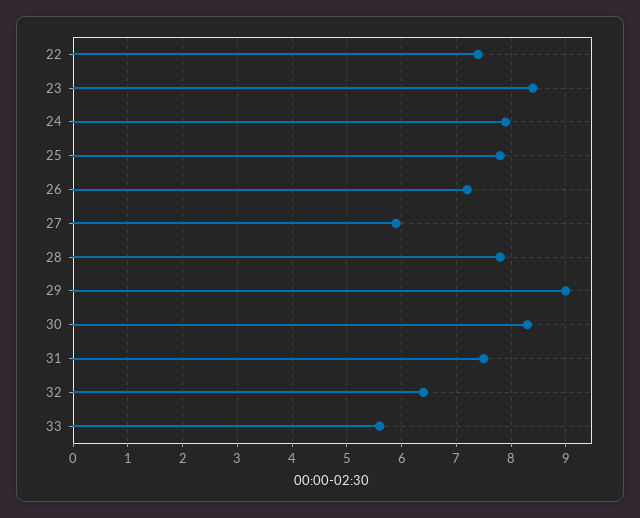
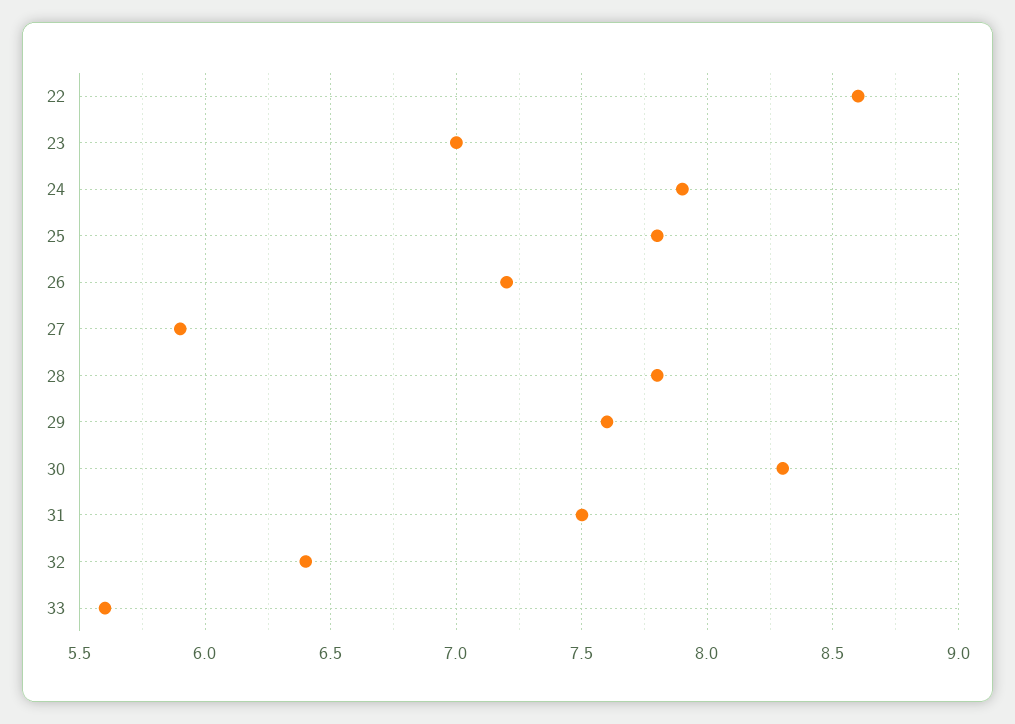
  {
-   "22": 7.5,
+   "22": 8.6,
-   "23": 8.5,
+   "23": 7,
    "24": 7.9,
    "25": 7.8,
    "26": 7.2,
    "27": 5.9,
    "28": 7.8,
-   "29": 9,
+   "29": 7.6,
    "30": 8.3,
    "31": 7.5,
    "32": 6.4,
    "33": 5.6
  }

